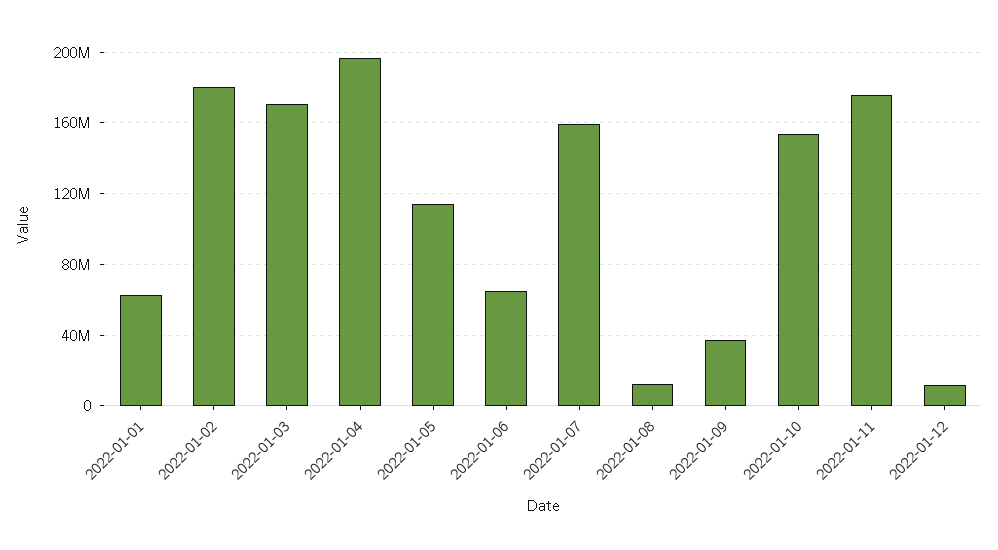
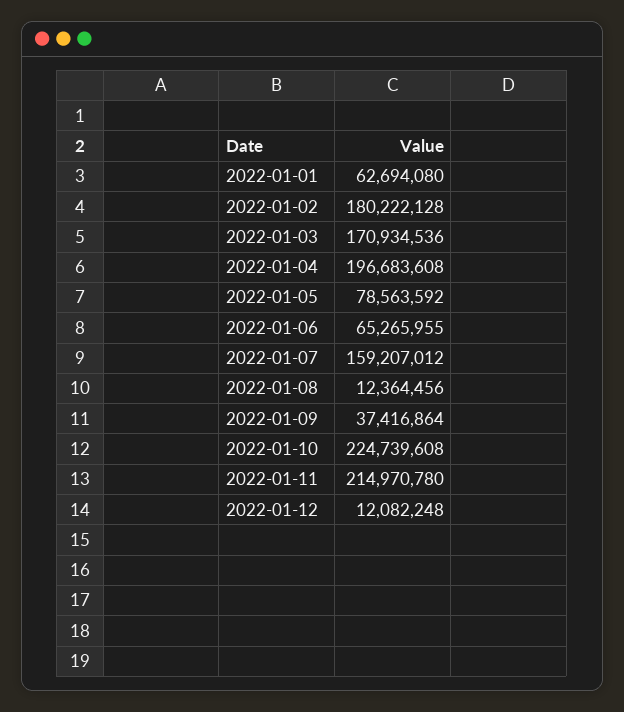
  {
    "2022-01-01": 62694080,
    "2022-01-02": 180222128,
    "2022-01-03": 170934536,
    "2022-01-04": 196683608,
-   "2022-01-05": 115000000,
+   "2022-01-05": 78563592,
    "2022-01-06": 65265955,
    "2022-01-07": 159207012,
    "2022-01-08": 12364456,
    "2022-01-09": 37416864,
-   "2022-01-10": 155000000,
+   "2022-01-10": 224739608,
-   "2022-01-11": 175000000,
+   "2022-01-11": 214970780,
    "2022-01-12": 12082248
  }

